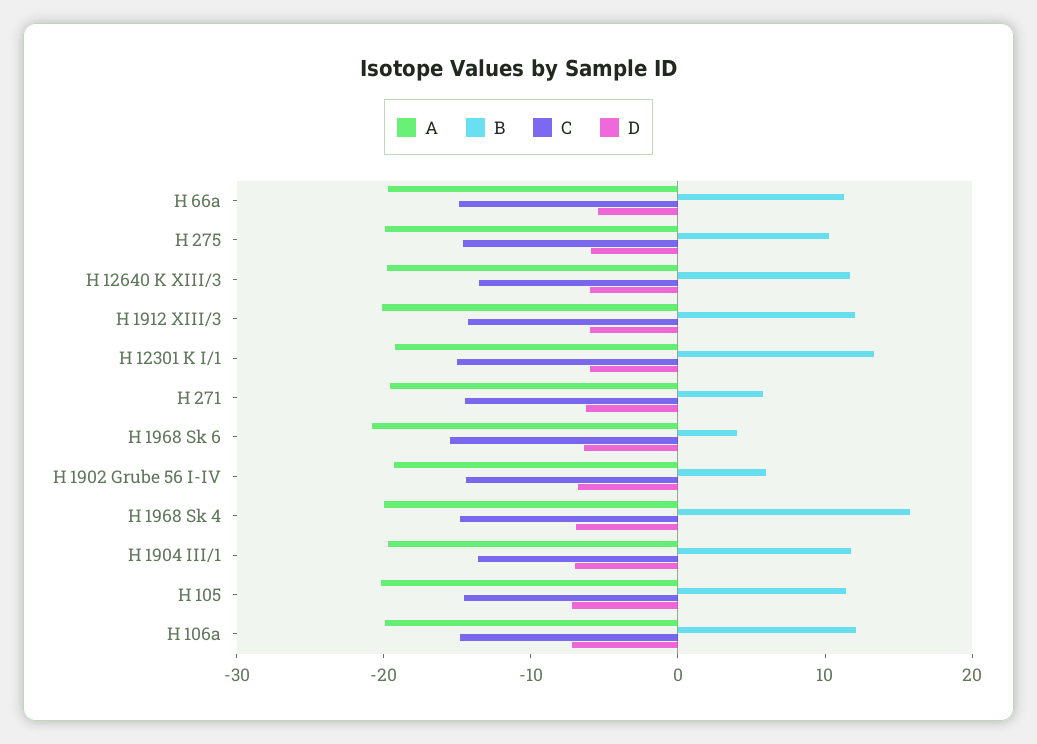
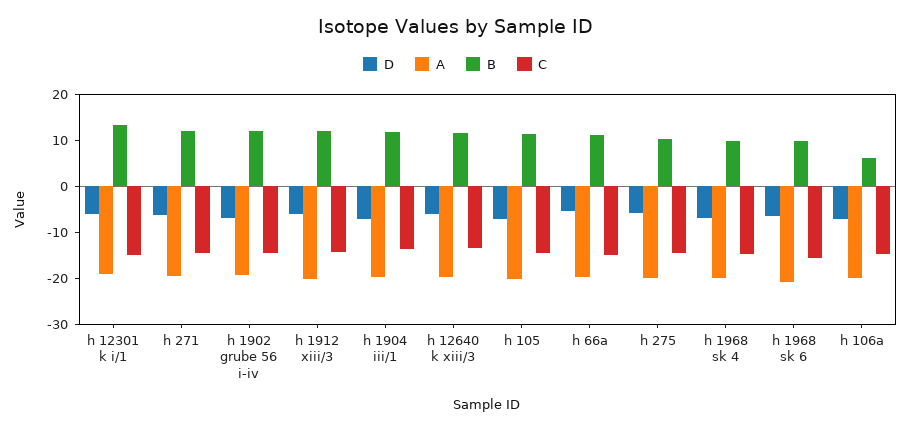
  {
    "A": {
      "H 66a": -20,
      "H 275": -20,
      "H 12640 K XIII/3": -20,
      "H 1912 XIII/3": -20,
      "H 12301 K I/1": -20,
      "H 271": -20,
      "H 1968 Sk 6": -20,
      "H 1902 Grube 56 I-IV": -20,
      "H 1968 Sk 4": -20,
      "H 1904 III/1": -20,
      "H 105": -20,
      "H 106a": -20
    },
    "B": {
      "H 66a": 12,
      "H 275": 10,
      "H 12640 K XIII/3": 12,
      "H 1912 XIII/3": 12,
      "H 12301 K I/1": 14,
-     "H 271": 6,
+     "H 271": 12,
-     "H 1968 Sk 6": 4,
+     "H 1968 Sk 6": 10,
-     "H 1902 Grube 56 I-IV": 6,
+     "H 1902 Grube 56 I-IV": 12,
-     "H 1968 Sk 4": 16,
+     "H 1968 Sk 4": 10,
      "H 1904 III/1": 12,
      "H 105": 12,
-     "H 106a": 12
+     "H 106a": 6
    },
    "C": {
      "H 66a": -14,
      "H 275": -14,
      "H 12640 K XIII/3": -14,
      "H 1912 XIII/3": -14,
      "H 12301 K I/1": -16,
      "H 271": -14,
      "H 1968 Sk 6": -16,
      "H 1902 Grube 56 I-IV": -14,
      "H 1968 Sk 4": -14,
      "H 1904 III/1": -14,
      "H 105": -14,
      "H 106a": -14
    },
    "D": {
      "H 66a": -6,
      "H 275": -6,
      "H 12640 K XIII/3": -6,
      "H 1912 XIII/3": -6,
      "H 12301 K I/1": -6,
      "H 271": -6,
      "H 1968 Sk 6": -6,
      "H 1902 Grube 56 I-IV": -6,
      "H 1968 Sk 4": -6,
      "H 1904 III/1": -8,
      "H 105": -8,
      "H 106a": -8
    }
  }

